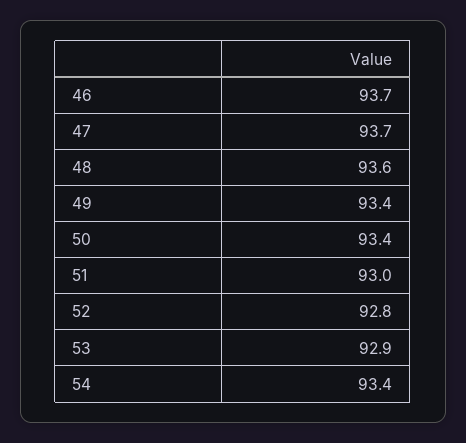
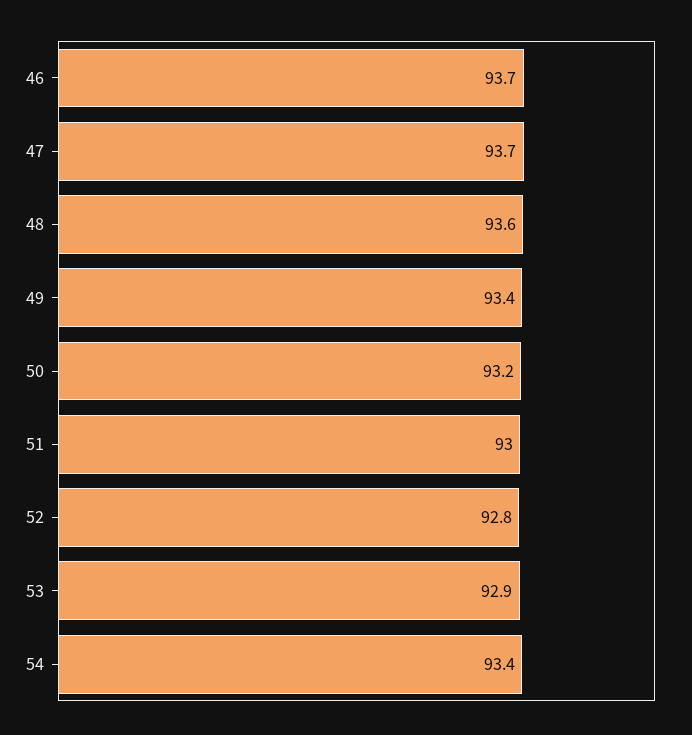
  {
    "46": 93.7,
    "47": 93.7,
    "48": 93.6,
    "49": 93.4,
-   "50": 93.4,
+   "50": 93.2,
    "51": 93,
    "52": 92.8,
    "53": 92.9,
    "54": 93.4
  }

